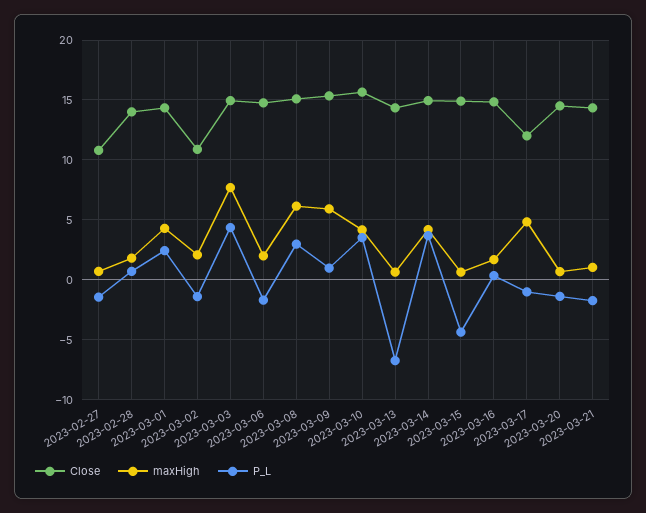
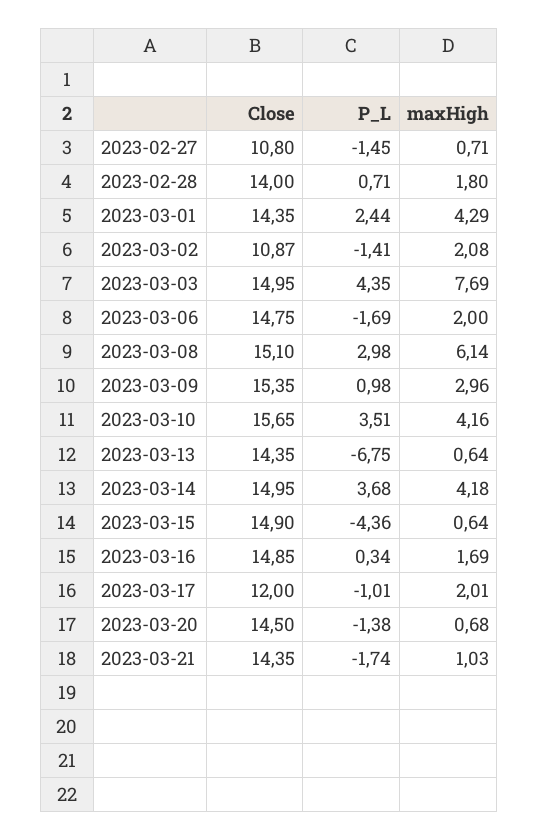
  {
    "Close": {
      "2023-02-27": 10.8,
      "2023-02-28": 14,
      "2023-03-01": 14.35,
      "2023-03-02": 10.87,
      "2023-03-03": 14.95,
      "2023-03-06": 14.75,
      "2023-03-08": 15.1,
      "2023-03-09": 15.35,
      "2023-03-10": 15.65,
      "2023-03-13": 14.35,
      "2023-03-14": 14.95,
      "2023-03-15": 14.9,
      "2023-03-16": 14.85,
      "2023-03-17": 12,
      "2023-03-20": 14.5,
      "2023-03-21": 14.35
    },
    "maxHigh": {
      "2023-02-27": 0.71,
      "2023-02-28": 1.8,
      "2023-03-01": 4.29,
      "2023-03-02": 2.08,
      "2023-03-03": 7.69,
      "2023-03-06": 2,
      "2023-03-08": 6.14,
-     "2023-03-09": 6,
+     "2023-03-09": 2.96,
      "2023-03-10": 4.16,
      "2023-03-13": 0.64,
      "2023-03-14": 4.18,
      "2023-03-15": 0.64,
      "2023-03-16": 1.69,
-     "2023-03-17": 5,
+     "2023-03-17": 2.01,
      "2023-03-20": 0.68,
      "2023-03-21": 1.03
    },
    "P_L": {
      "2023-02-27": -1.45,
      "2023-02-28": 0.71,
      "2023-03-01": 2.44,
      "2023-03-02": -1.41,
      "2023-03-03": 4.35,
      "2023-03-06": -1.69,
      "2023-03-08": 2.98,
      "2023-03-09": 0.98,
      "2023-03-10": 3.51,
      "2023-03-13": -6.75,
      "2023-03-14": 3.68,
      "2023-03-15": -4.36,
      "2023-03-16": 0.34,
      "2023-03-17": -1.01,
      "2023-03-20": -1.38,
      "2023-03-21": -1.74
    }
  }

